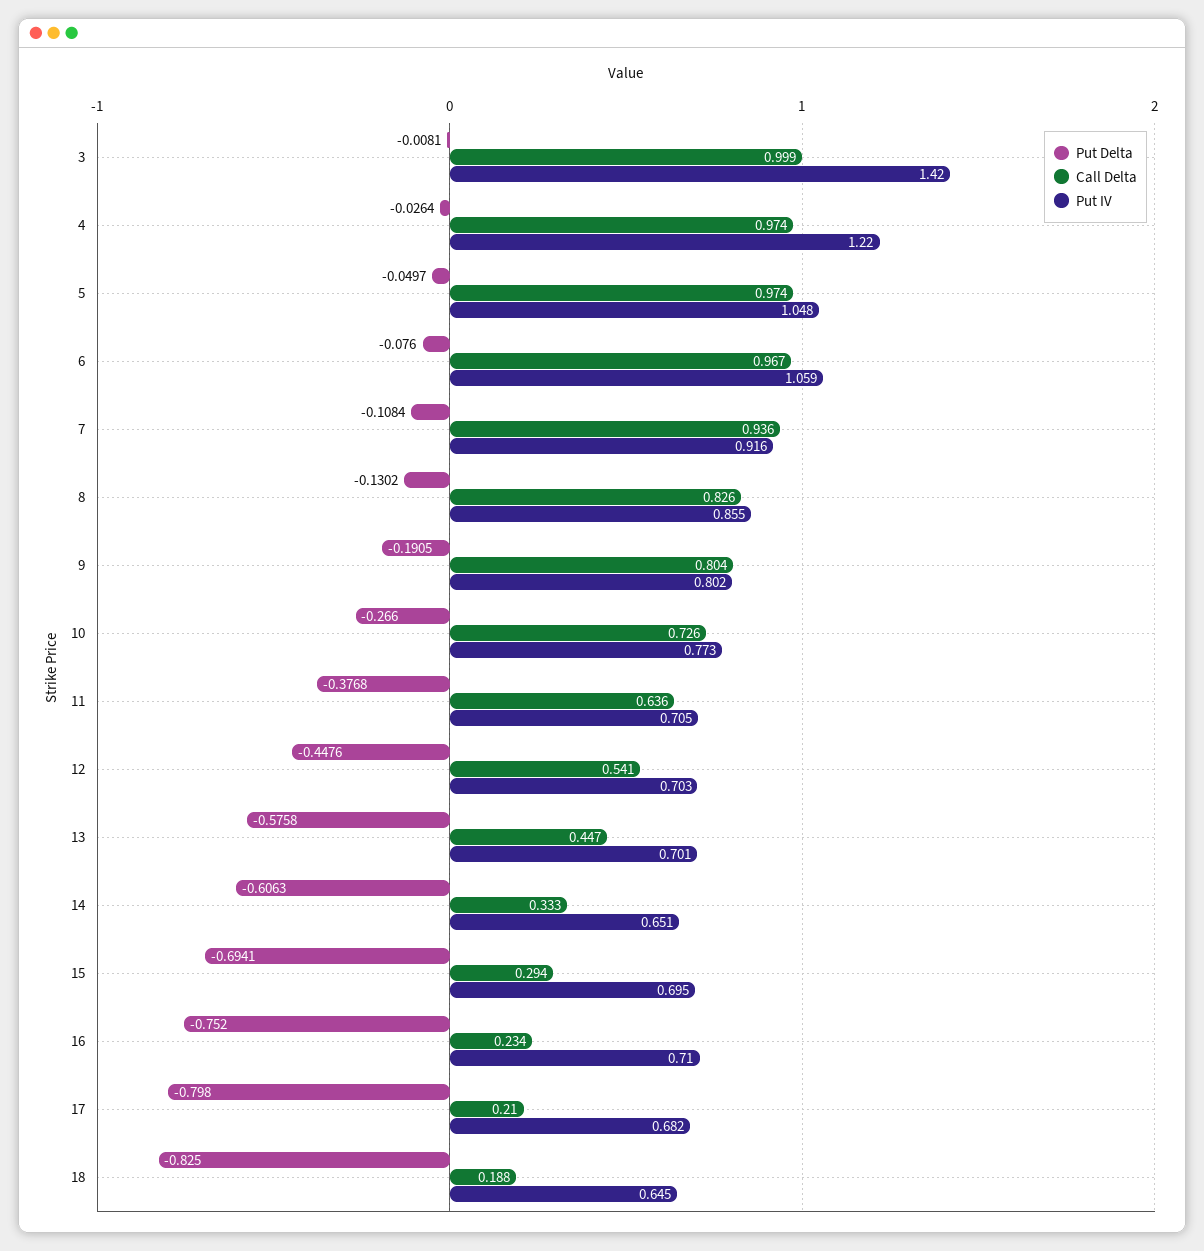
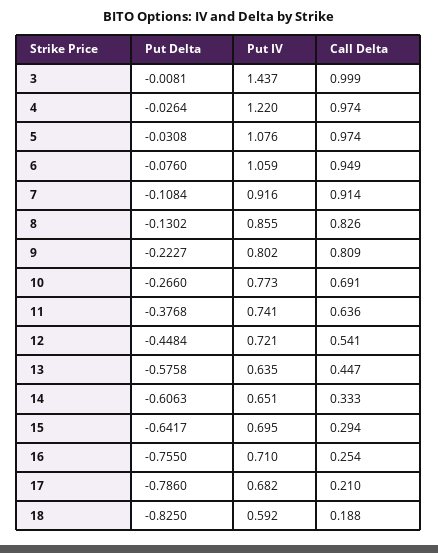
  {
    "Put Delta": {
      "3": -0.0081,
      "4": -0.0264,
-     "5": -0.0497,
+     "5": -0.0308,
      "6": -0.076,
      "7": -0.1084,
      "8": -0.1302,
-     "9": -0.1905,
+     "9": -0.2227,
      "10": -0.266,
      "11": -0.3768,
-     "12": -0.4476,
+     "12": -0.4484,
      "13": -0.5758,
      "14": -0.6063,
-     "15": -0.6941,
+     "15": -0.6417,
-     "16": -0.752,
+     "16": -0.755,
-     "17": -0.798,
+     "17": -0.786,
      "18": -0.825
    },
    "Call Delta": {
      "3": 0.999,
      "4": 0.974,
      "5": 0.974,
-     "6": 0.967,
+     "6": 0.949,
-     "7": 0.936,
+     "7": 0.914,
      "8": 0.826,
-     "9": 0.804,
+     "9": 0.809,
-     "10": 0.726,
+     "10": 0.691,
      "11": 0.636,
      "12": 0.541,
      "13": 0.447,
      "14": 0.333,
      "15": 0.294,
-     "16": 0.234,
+     "16": 0.254,
      "17": 0.21,
      "18": 0.188
    },
    "Put IV": {
-     "3": 1.42,
+     "3": 1.437,
      "4": 1.22,
-     "5": 1.048,
+     "5": 1.076,
      "6": 1.059,
      "7": 0.916,
      "8": 0.855,
      "9": 0.802,
      "10": 0.773,
-     "11": 0.705,
+     "11": 0.741,
-     "12": 0.703,
+     "12": 0.721,
-     "13": 0.701,
+     "13": 0.635,
      "14": 0.651,
      "15": 0.695,
      "16": 0.71,
      "17": 0.682,
-     "18": 0.645
+     "18": 0.592
    }
  }

